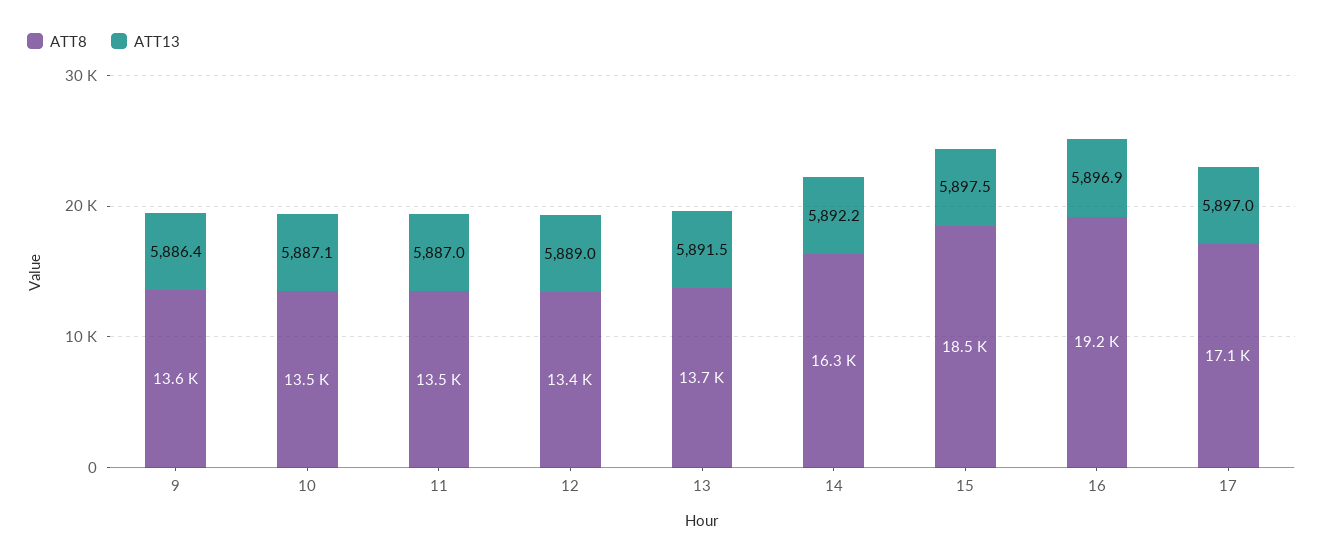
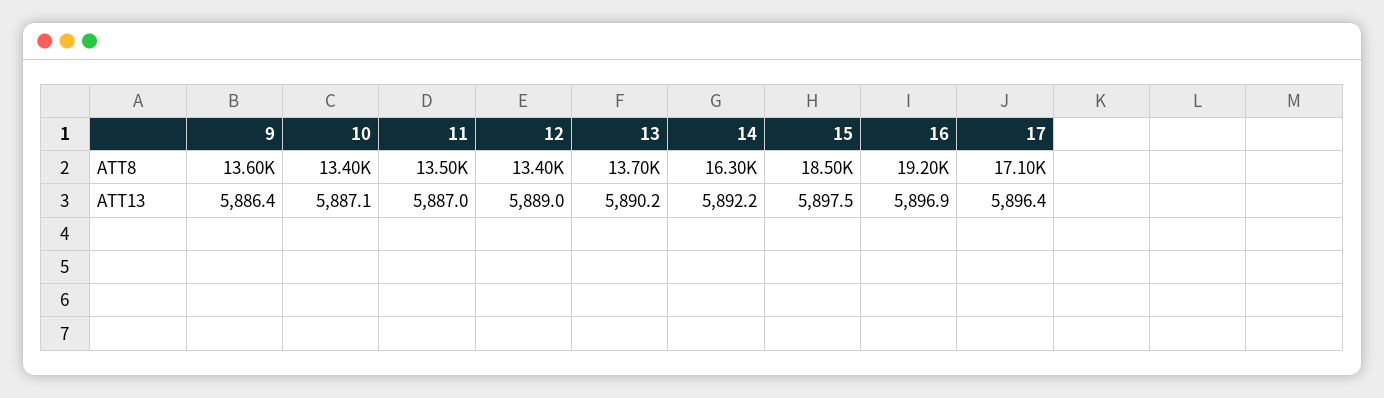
  {
    "ATT8": {
      "9": 13600,
-     "10": 13500,
+     "10": 13400,
      "11": 13500,
      "12": 13400,
      "13": 13700,
      "14": 16300,
      "15": 18500,
      "16": 19200,
      "17": 17100
    },
    "ATT13": {
      "9": 5886.4,
      "10": 5887.1,
      "11": 5887,
      "12": 5889,
-     "13": 5891.5,
+     "13": 5890.2,
      "14": 5892.2,
      "15": 5897.5,
      "16": 5896.9,
-     "17": 5897
+     "17": 5896.4
    }
  }

